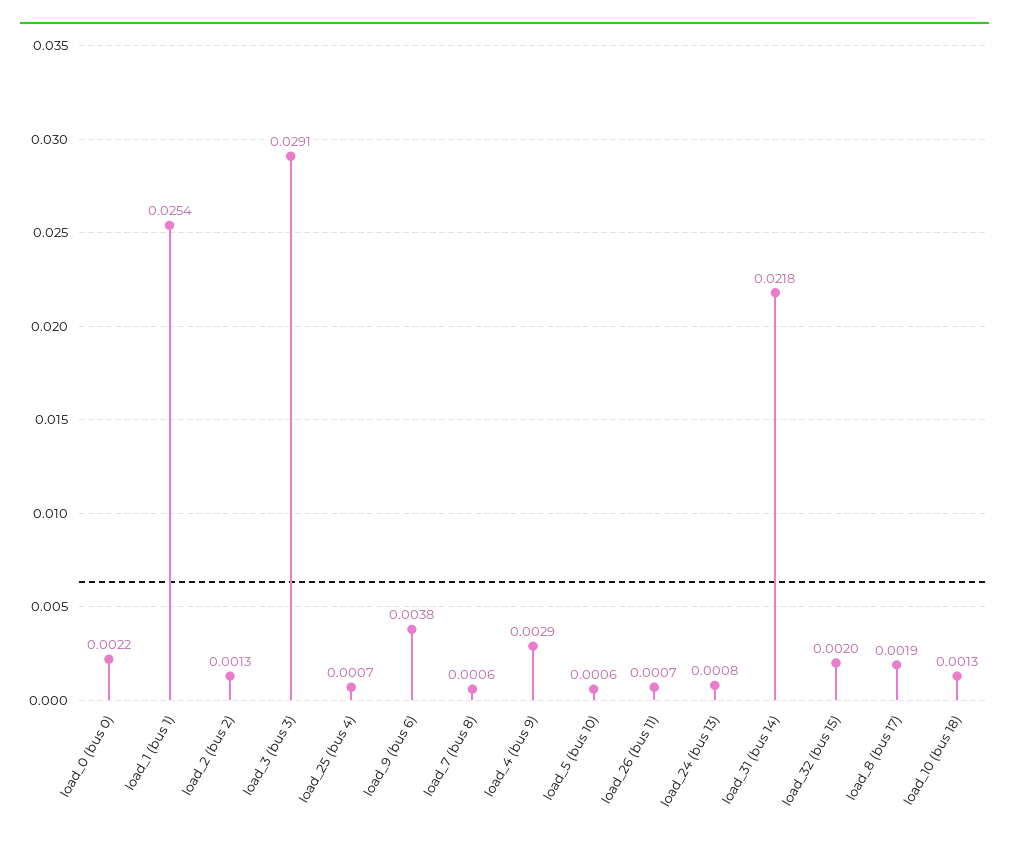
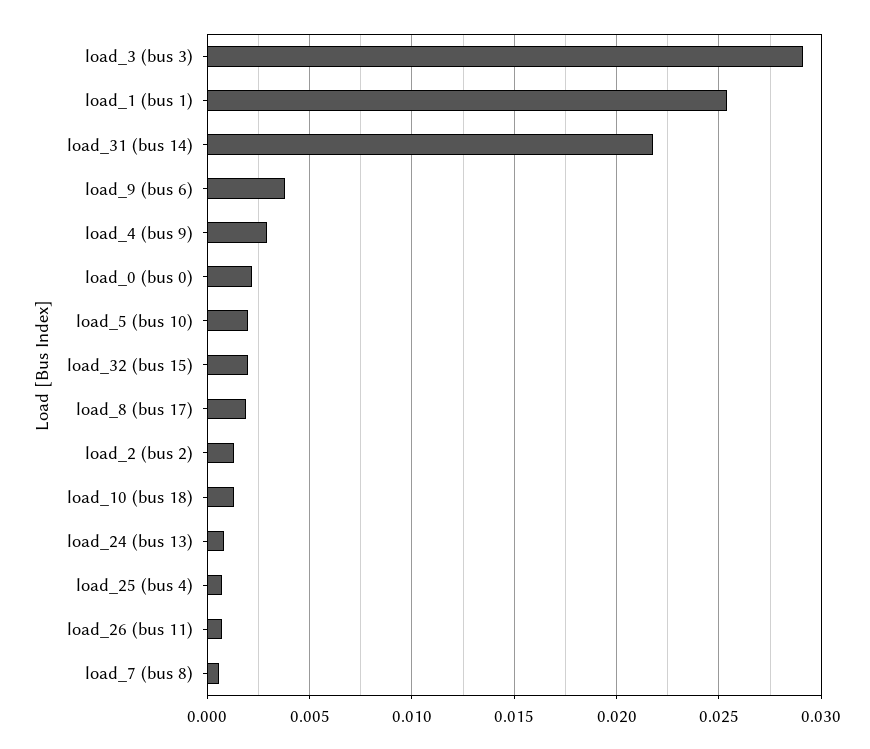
  {
    "load_0 (bus 0)": 0.0022,
    "load_1 (bus 1)": 0.0254,
    "load_2 (bus 2)": 0.0013,
    "load_3 (bus 3)": 0.0291,
    "load_25 (bus 4)": 0.0007,
    "load_9 (bus 6)": 0.0038,
    "load_7 (bus 8)": 0.0006,
    "load_4 (bus 9)": 0.0029,
-   "load_5 (bus 10)": 0.0006,
+   "load_5 (bus 10)": 0.002,
    "load_26 (bus 11)": 0.0007,
    "load_24 (bus 13)": 0.0008,
    "load_31 (bus 14)": 0.0218,
    "load_32 (bus 15)": 0.002,
    "load_8 (bus 17)": 0.0019,
    "load_10 (bus 18)": 0.0013
  }

